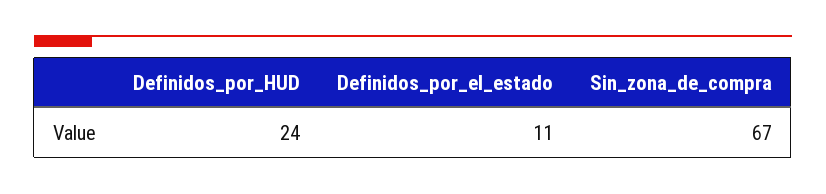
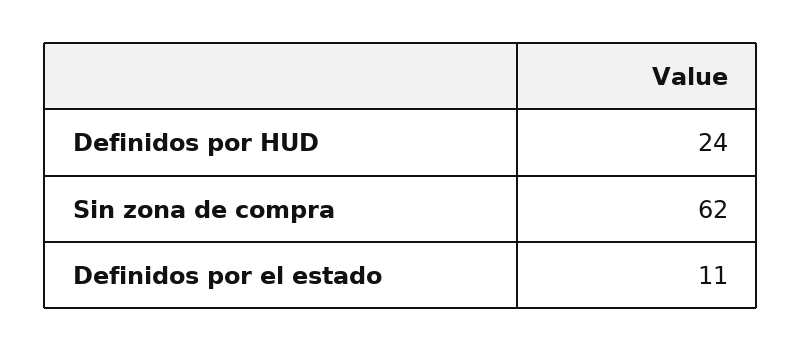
  {
    "Definidos_por_HUD": 24,
    "Definidos_por_el_estado": 11,
-   "Sin_zona_de_compra": 67
+   "Sin_zona_de_compra": 62
  }

